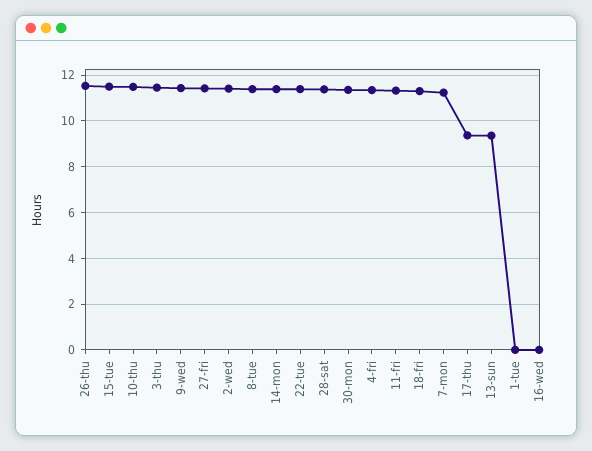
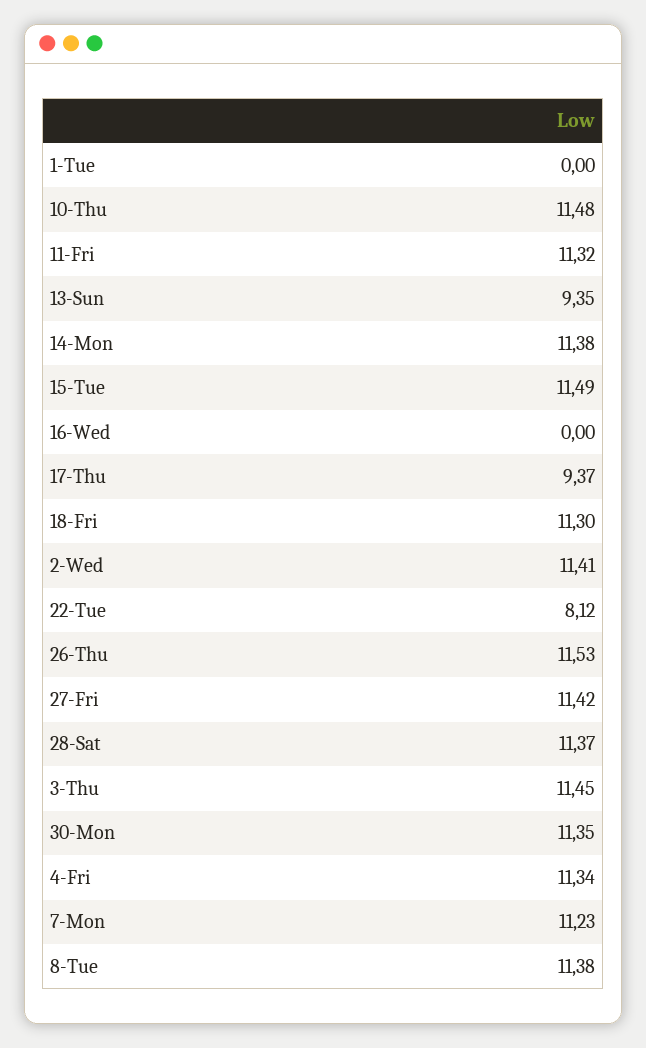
  {
    "26-thu": 11.53,
    "15-tue": 11.49,
    "10-thu": 11.48,
    "3-thu": 11.45,
-   "9-wed": 11.5,
    "27-fri": 11.42,
    "2-wed": 11.41,
    "8-tue": 11.38,
    "14-mon": 11.38,
-   "22-tue": 11.5,
+   "22-tue": 8.12,
    "28-sat": 11.37,
    "30-mon": 11.35,
    "4-fri": 11.34,
    "11-fri": 11.32,
    "18-fri": 11.3,
    "7-mon": 11.23,
    "17-thu": 9.37,
    "13-sun": 9.35,
    "1-tue": 0,
    "16-wed": 0
  }

